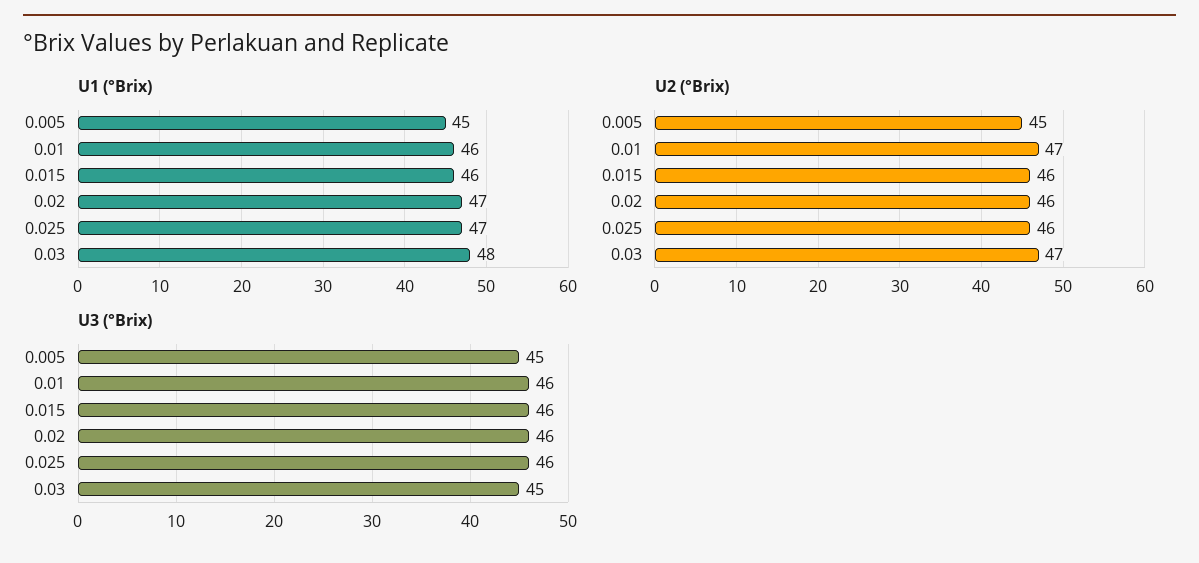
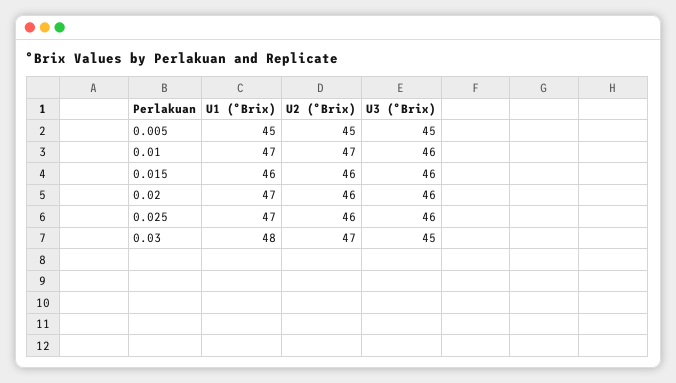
  {
    "U1 (°Brix)": {
      "0.005": 45,
-     "0.01": 46,
+     "0.01": 47,
      "0.015": 46,
      "0.02": 47,
      "0.025": 47,
      "0.03": 48
    },
    "U2 (°Brix)": {
      "0.005": 45,
      "0.01": 47,
      "0.015": 46,
      "0.02": 46,
      "0.025": 46,
      "0.03": 47
    },
    "U3 (°Brix)": {
      "0.005": 45,
      "0.01": 46,
      "0.015": 46,
      "0.02": 46,
      "0.025": 46,
      "0.03": 45
    }
  }

